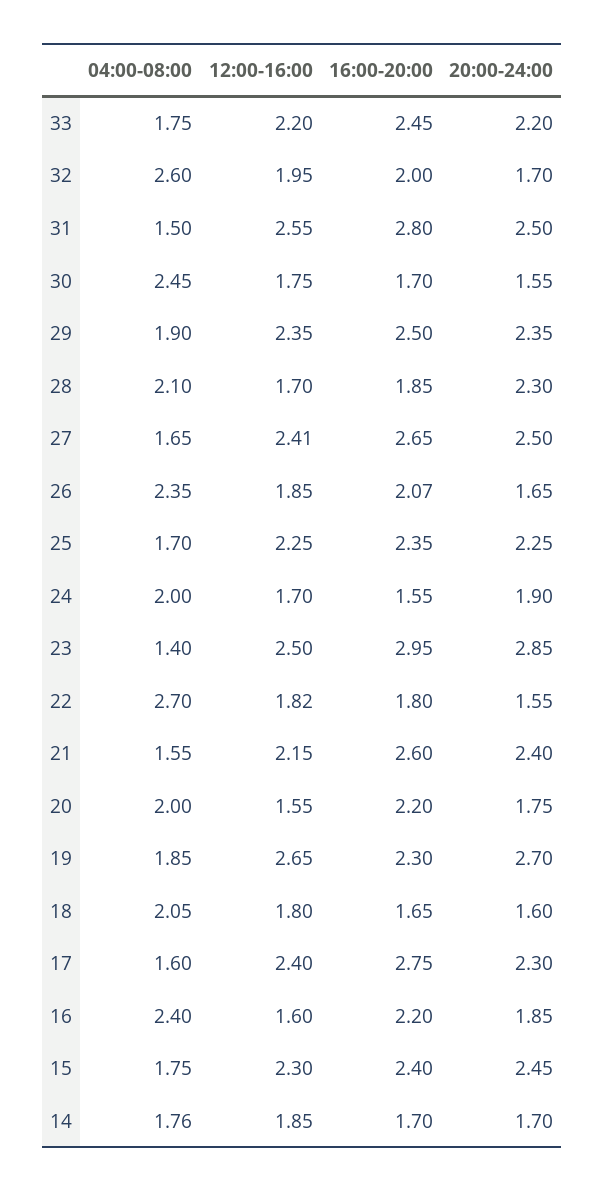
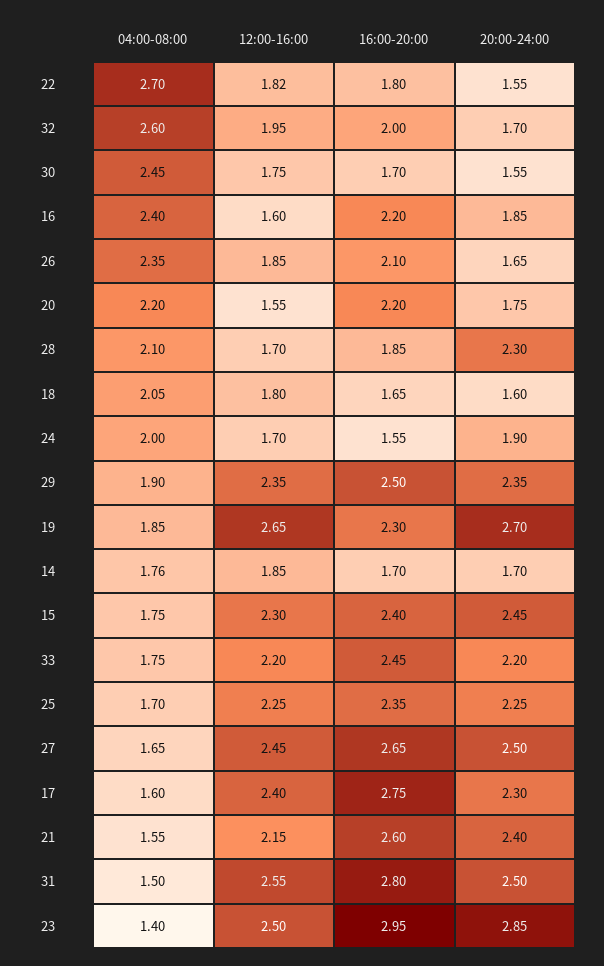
  {
    "04:00-08:00": {
      "33": 1.75,
      "32": 2.6,
      "31": 1.5,
      "30": 2.45,
      "29": 1.9,
      "28": 2.1,
      "27": 1.65,
      "26": 2.35,
      "25": 1.7,
      "24": 2,
      "23": 1.4,
      "22": 2.7,
      "21": 1.55,
-     "20": 2,
+     "20": 2.2,
      "19": 1.85,
      "18": 2.05,
      "17": 1.6,
      "16": 2.4,
      "15": 1.75,
      "14": 1.76
    },
    "12:00-16:00": {
      "33": 2.2,
      "32": 1.95,
      "31": 2.55,
      "30": 1.75,
      "29": 2.35,
      "28": 1.7,
-     "27": 2.41,
+     "27": 2.45,
      "26": 1.85,
      "25": 2.25,
      "24": 1.7,
      "23": 2.5,
      "22": 1.82,
      "21": 2.15,
      "20": 1.55,
      "19": 2.65,
      "18": 1.8,
      "17": 2.4,
      "16": 1.6,
      "15": 2.3,
      "14": 1.85
    },
    "16:00-20:00": {
      "33": 2.45,
      "32": 2,
      "31": 2.8,
      "30": 1.7,
      "29": 2.5,
      "28": 1.85,
      "27": 2.65,
-     "26": 2.07,
+     "26": 2.1,
      "25": 2.35,
      "24": 1.55,
      "23": 2.95,
      "22": 1.8,
      "21": 2.6,
      "20": 2.2,
      "19": 2.3,
      "18": 1.65,
      "17": 2.75,
      "16": 2.2,
      "15": 2.4,
      "14": 1.7
    },
    "20:00-24:00": {
      "33": 2.2,
      "32": 1.7,
      "31": 2.5,
      "30": 1.55,
      "29": 2.35,
      "28": 2.3,
      "27": 2.5,
      "26": 1.65,
      "25": 2.25,
      "24": 1.9,
      "23": 2.85,
      "22": 1.55,
      "21": 2.4,
      "20": 1.75,
      "19": 2.7,
      "18": 1.6,
      "17": 2.3,
      "16": 1.85,
      "15": 2.45,
      "14": 1.7
    }
  }

